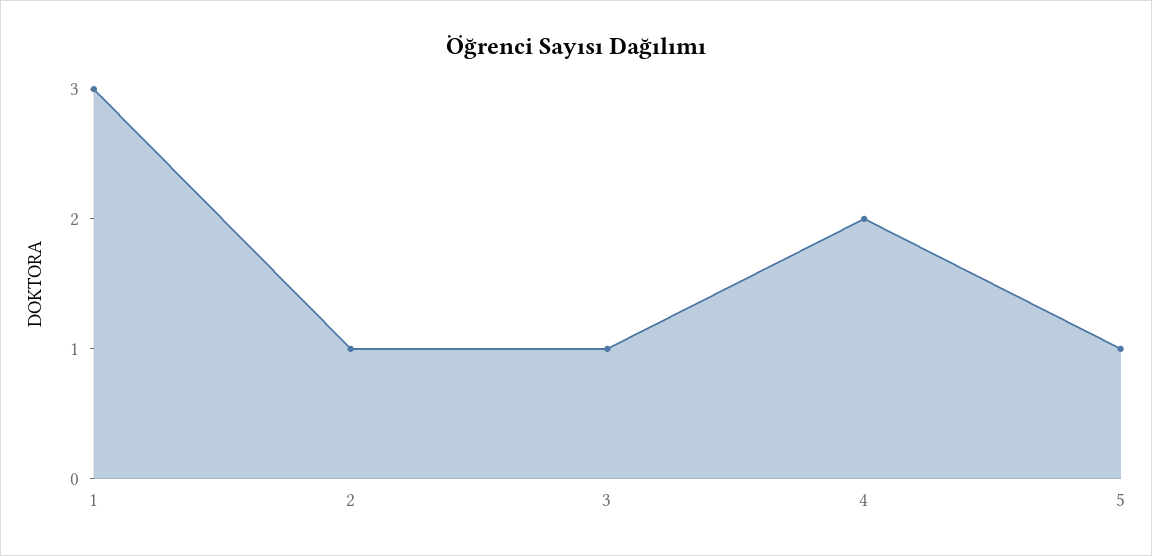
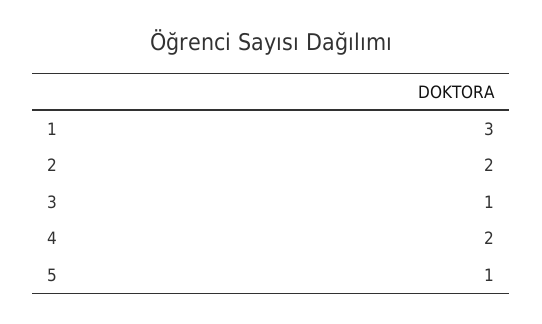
  {
    "1": 3,
-   "2": 1,
+   "2": 2,
    "3": 1,
    "4": 2,
    "5": 1
  }

